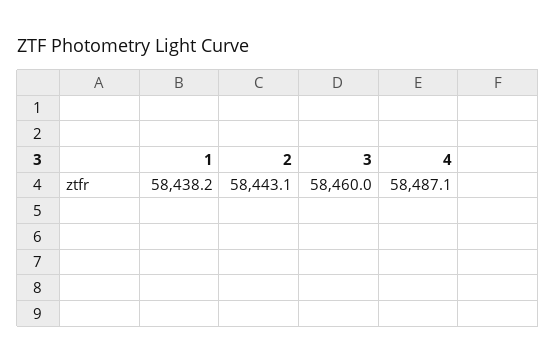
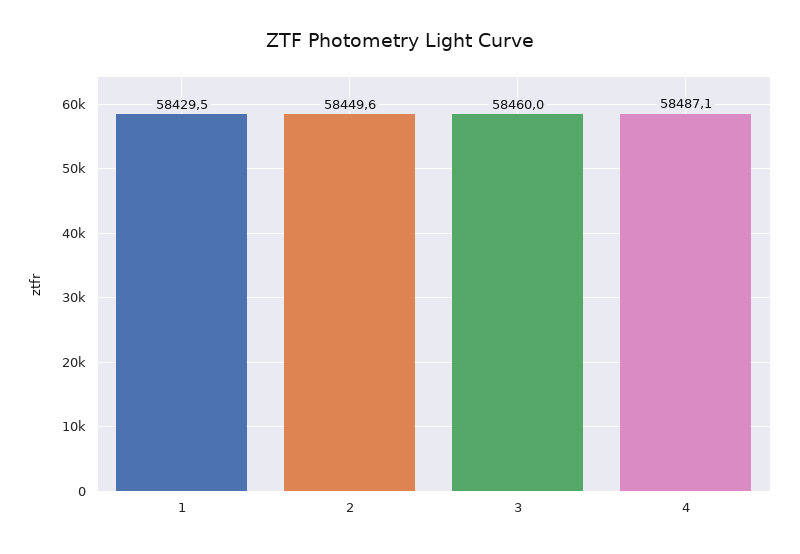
  {
-   "1": 58438.2,
+   "1": 58429.5,
-   "2": 58443.1,
+   "2": 58449.6,
    "3": 58460,
    "4": 58487.1
  }

